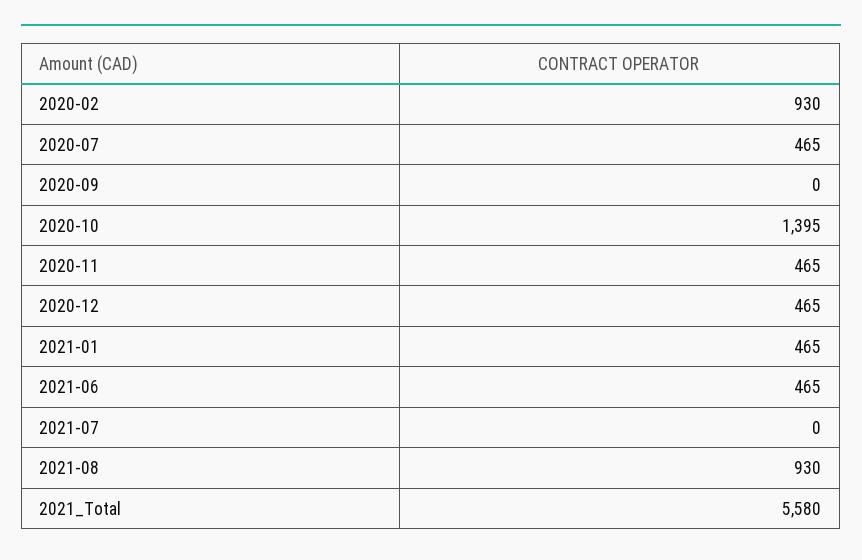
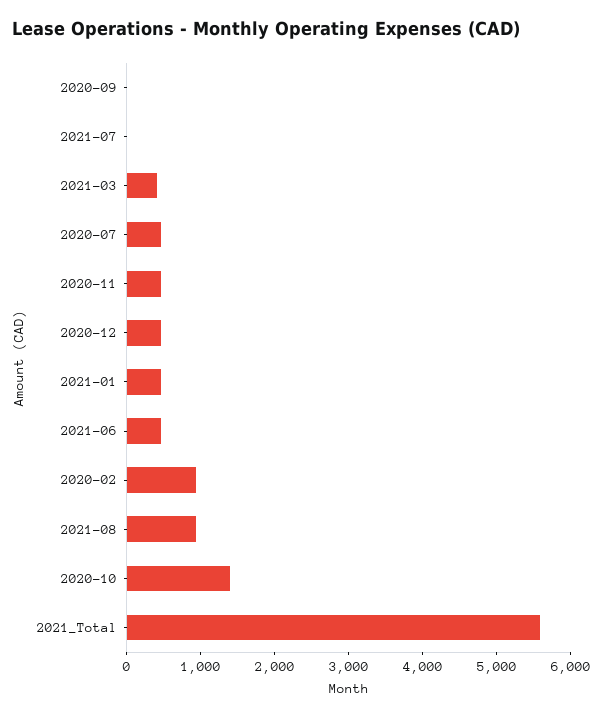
  {
    "2020-02": 930,
    "2020-07": 465,
    "2020-09": 0,
    "2020-10": 1395,
    "2020-11": 465,
    "2020-12": 465,
    "2021-01": 465,
    "2021-06": 465,
    "2021-07": 0,
    "2021-08": 930,
-   "2021_Total": 5580
+   "2021_Total": 5580,
+   "2021-03": 400
  }

